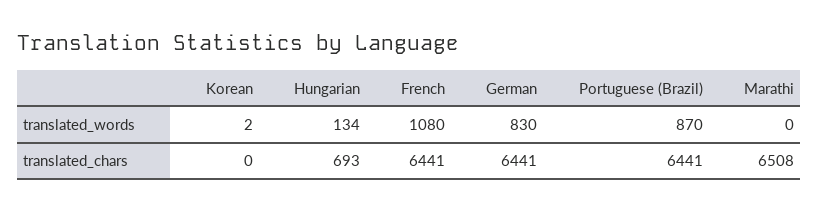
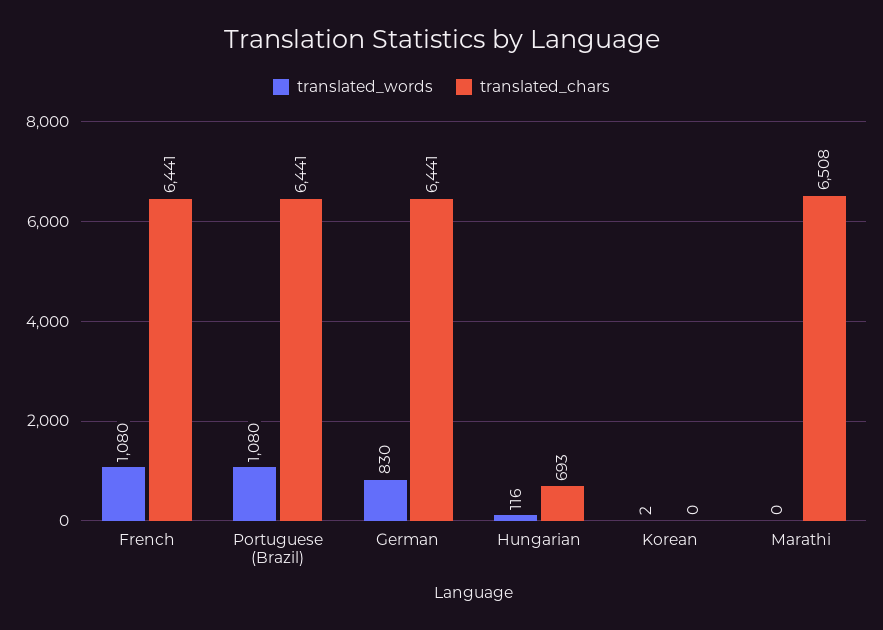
  {
    "translated_words": {
      "Korean": 2,
-     "Hungarian": 134,
+     "Hungarian": 116,
      "French": 1080,
      "German": 830,
-     "Portuguese (Brazil)": 870,
+     "Portuguese (Brazil)": 1080,
      "Marathi": 0
    },
    "translated_chars": {
      "Korean": 0,
      "Hungarian": 693,
      "French": 6441,
      "German": 6441,
      "Portuguese (Brazil)": 6441,
      "Marathi": 6508
    }
  }

